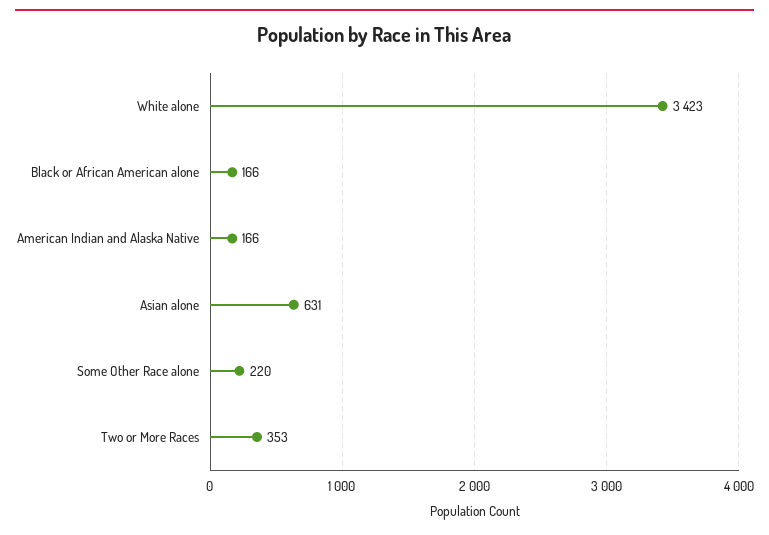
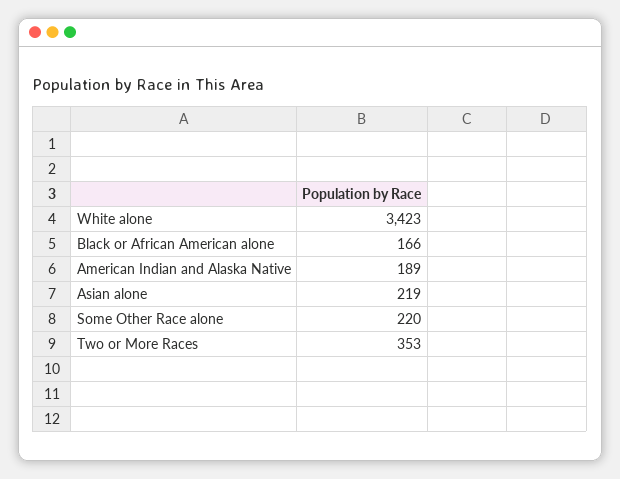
  {
    "White alone": 3423,
    "Black or African American alone": 166,
-   "American Indian and Alaska Native": 166,
+   "American Indian and Alaska Native": 189,
-   "Asian alone": 631,
+   "Asian alone": 219,
    "Some Other Race alone": 220,
    "Two or More Races": 353
  }

